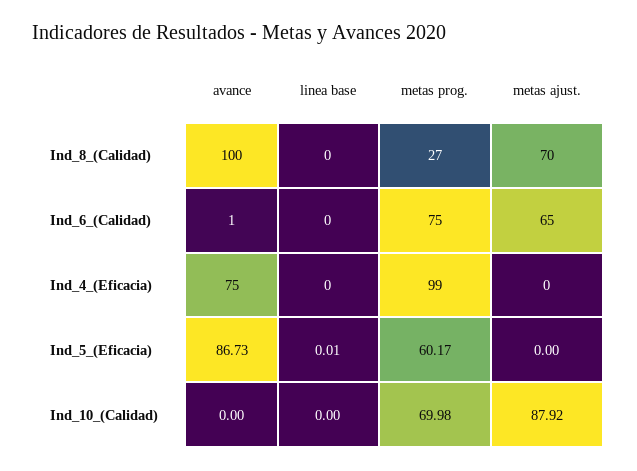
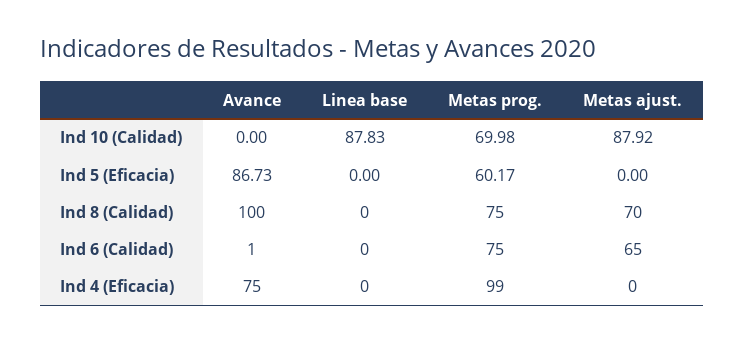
  {
    "avance": {
      "Ind_8_(Calidad)": 100,
      "Ind_6_(Calidad)": 1,
      "Ind_4_(Eficacia)": 75,
      "Ind_5_(Eficacia)": 86.73,
      "Ind_10_(Calidad)": 0
    },
    "linea base": {
      "Ind_8_(Calidad)": 0,
      "Ind_6_(Calidad)": 0,
      "Ind_4_(Eficacia)": 0,
-     "Ind_5_(Eficacia)": 0.01,
+     "Ind_5_(Eficacia)": 0,
-     "Ind_10_(Calidad)": 0
+     "Ind_10_(Calidad)": 87.83
    },
    "metas prog.": {
-     "Ind_8_(Calidad)": 27,
+     "Ind_8_(Calidad)": 75,
      "Ind_6_(Calidad)": 75,
      "Ind_4_(Eficacia)": 99,
      "Ind_5_(Eficacia)": 60.17,
      "Ind_10_(Calidad)": 69.98
    },
    "metas ajust.": {
      "Ind_8_(Calidad)": 70,
      "Ind_6_(Calidad)": 65,
      "Ind_4_(Eficacia)": 0,
      "Ind_5_(Eficacia)": 0,
      "Ind_10_(Calidad)": 87.92
    }
  }

